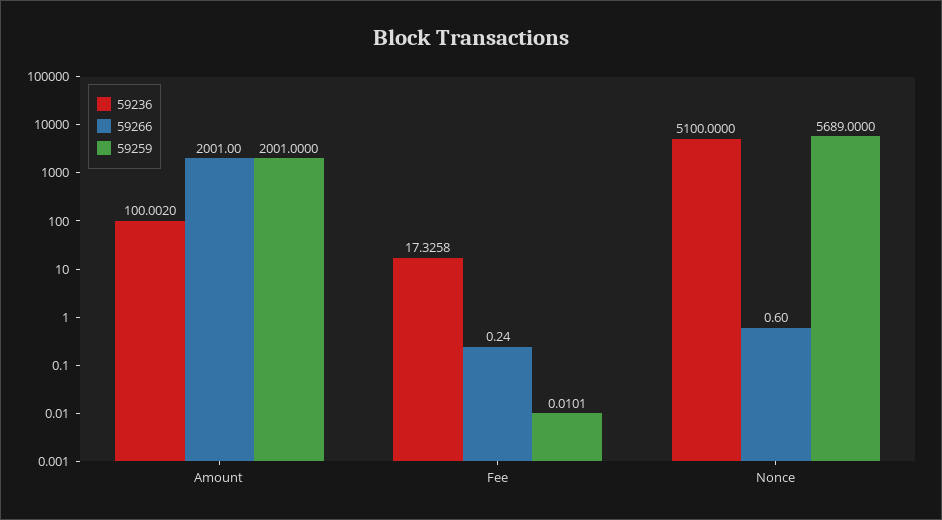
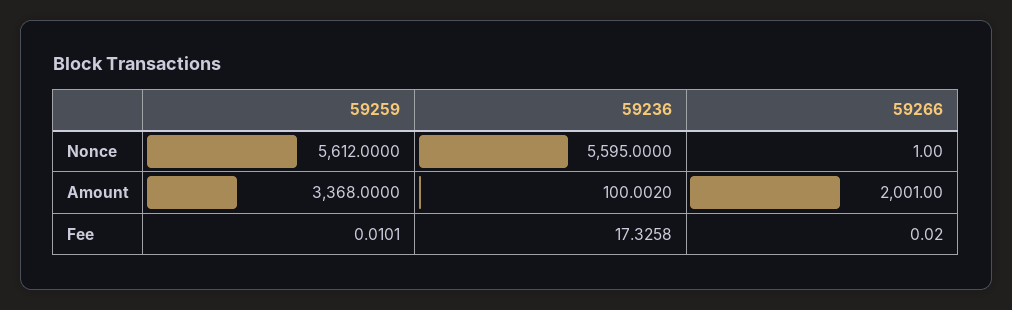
  {
    "59236": {
      "Amount": 100.002,
      "Fee": 17.3258,
-     "Nonce": 5100
+     "Nonce": 5595
    },
    "59266": {
      "Amount": 2001,
-     "Fee": 0.24,
+     "Fee": 0.02,
-     "Nonce": 0.6
+     "Nonce": 1
    },
    "59259": {
-     "Amount": 2001,
+     "Amount": 3368,
      "Fee": 0.0101,
-     "Nonce": 5689
+     "Nonce": 5612
    }
  }

